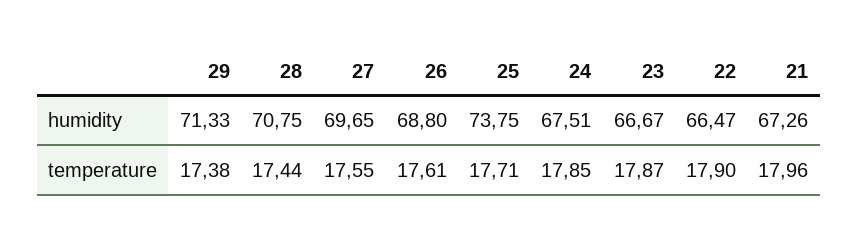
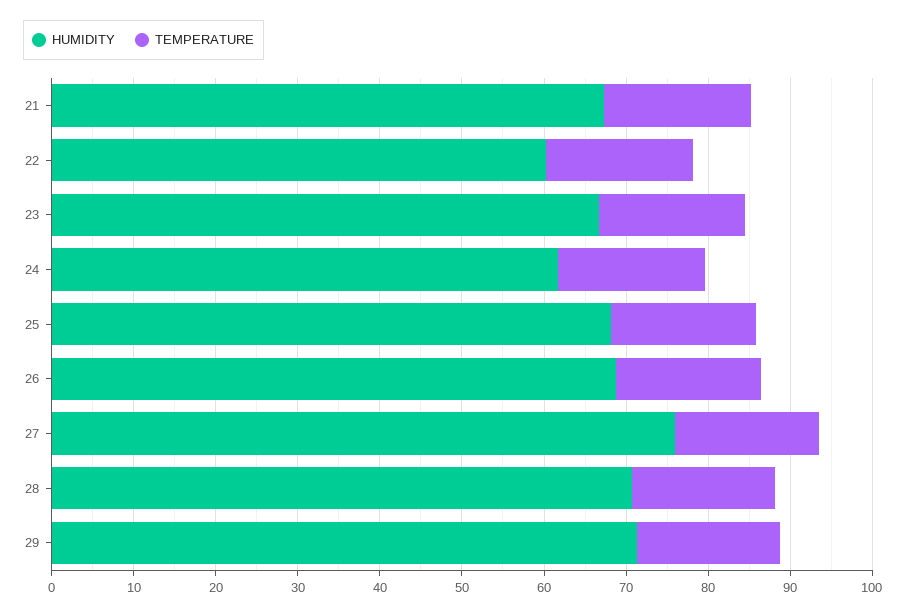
  {
    "humidity": {
      "29": 71.33,
      "28": 70.75,
-     "27": 69.65,
+     "27": 76,
      "26": 68.8,
-     "25": 73.75,
+     "25": 68,
-     "24": 67.51,
+     "24": 62,
      "23": 66.67,
-     "22": 66.47,
+     "22": 60,
      "21": 67.26
    },
    "temperature": {
      "29": 17.38,
      "28": 17.44,
      "27": 17.55,
      "26": 17.61,
      "25": 17.71,
      "24": 17.85,
      "23": 17.87,
      "22": 17.9,
      "21": 17.96
    }
  }

